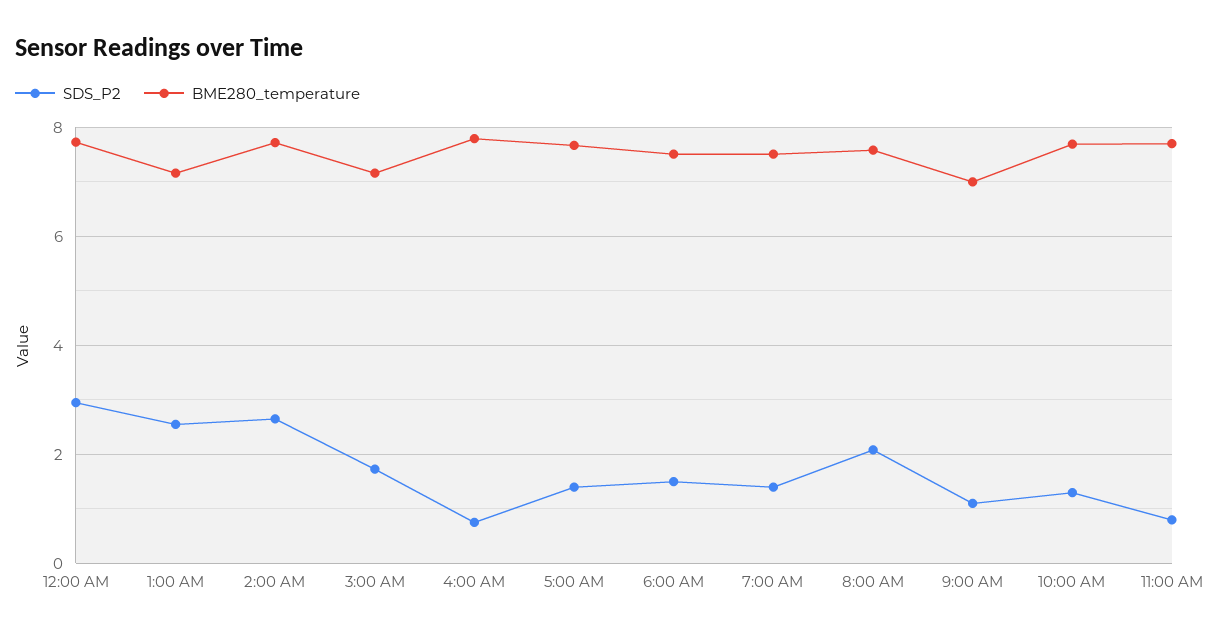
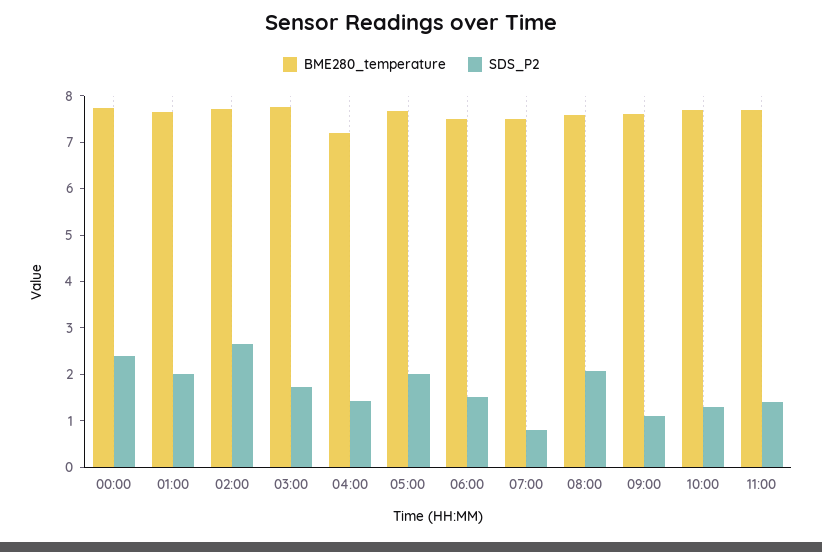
  {
    "SDS_P2": {
-     "12:00 AM": 3,
+     "12:00 AM": 2.4,
-     "1:00 AM": 2.6,
+     "1:00 AM": 2,
      "2:00 AM": 2.6,
      "3:00 AM": 1.8,
-     "4:00 AM": 0.8,
+     "4:00 AM": 1.4,
-     "5:00 AM": 1.4,
+     "5:00 AM": 2,
      "6:00 AM": 1.6,
-     "7:00 AM": 1.4,
+     "7:00 AM": 0.8,
      "8:00 AM": 2,
      "9:00 AM": 1.2,
      "10:00 AM": 1.4,
-     "11:00 AM": 0.8
+     "11:00 AM": 1.4
    },
    "BME280_temperature": {
      "12:00 AM": 7.8,
-     "1:00 AM": 7.2,
+     "1:00 AM": 7.6,
      "2:00 AM": 7.8,
-     "3:00 AM": 7.2,
+     "3:00 AM": 7.8,
-     "4:00 AM": 7.8,
+     "4:00 AM": 7.2,
      "5:00 AM": 7.6,
      "6:00 AM": 7.6,
      "7:00 AM": 7.6,
      "8:00 AM": 7.6,
-     "9:00 AM": 7,
+     "9:00 AM": 7.6,
      "10:00 AM": 7.6,
      "11:00 AM": 7.8
    }
  }

